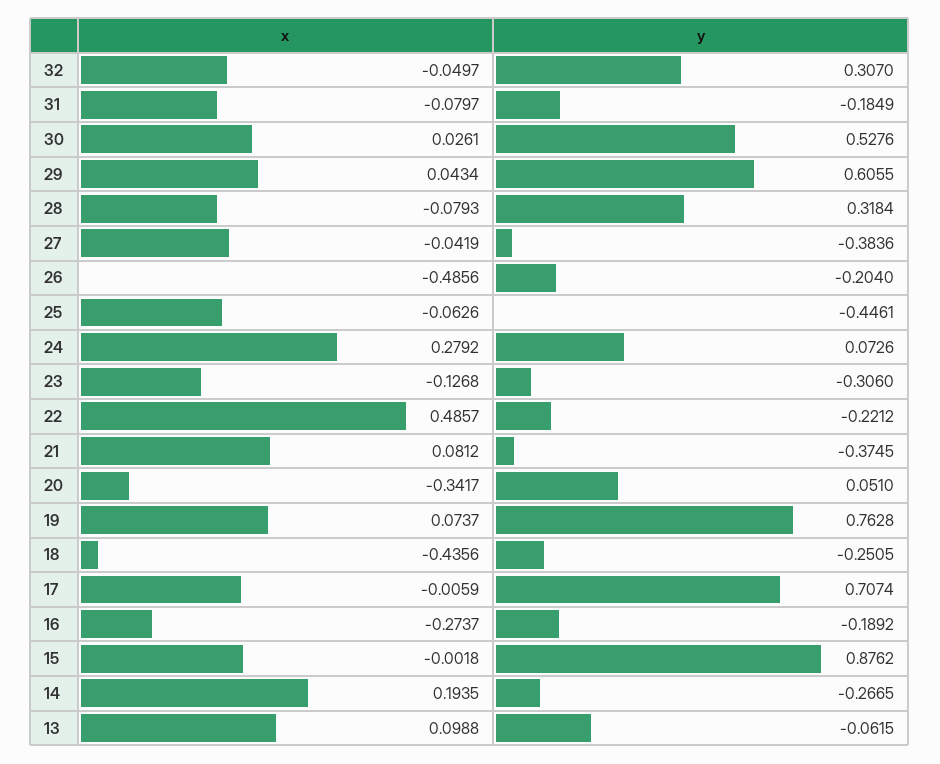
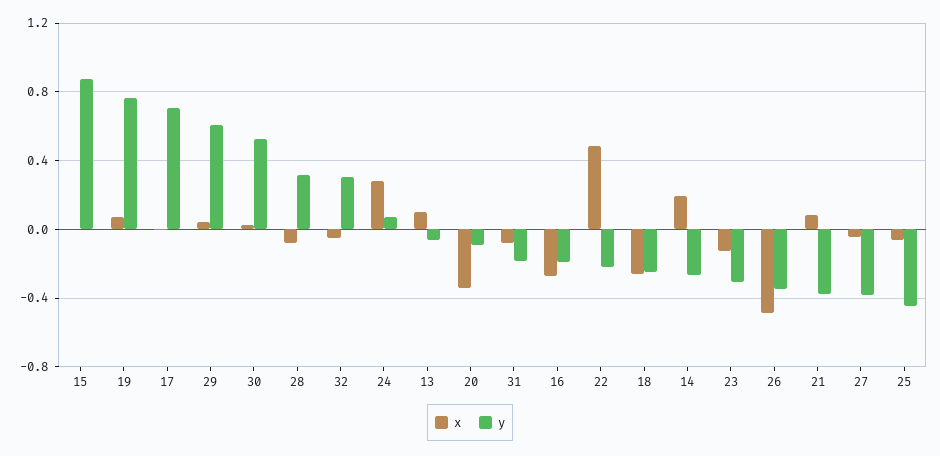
  {
    "x": {
      "32": -0.0497,
      "31": -0.0797,
      "30": 0.0261,
      "29": 0.0434,
      "28": -0.0793,
      "27": -0.0419,
      "26": -0.4856,
      "25": -0.0626,
      "24": 0.2792,
      "23": -0.1268,
      "22": 0.4857,
      "21": 0.0812,
      "20": -0.3417,
      "19": 0.0737,
-     "18": -0.4356,
+     "18": -0.25,
      "17": -0.0059,
      "16": -0.2737,
      "15": -0.0018,
      "14": 0.1935,
      "13": 0.0988
    },
    "y": {
      "32": 0.307,
      "31": -0.1849,
      "30": 0.5276,
      "29": 0.6055,
      "28": 0.3184,
      "27": -0.3836,
-     "26": -0.204,
+     "26": -0.35,
      "25": -0.4461,
      "24": 0.0726,
      "23": -0.306,
      "22": -0.2212,
      "21": -0.3745,
-     "20": 0.051,
+     "20": -0.1,
      "19": 0.7628,
      "18": -0.2505,
      "17": 0.7074,
      "16": -0.1892,
      "15": 0.8762,
      "14": -0.2665,
      "13": -0.0615
    }
  }

